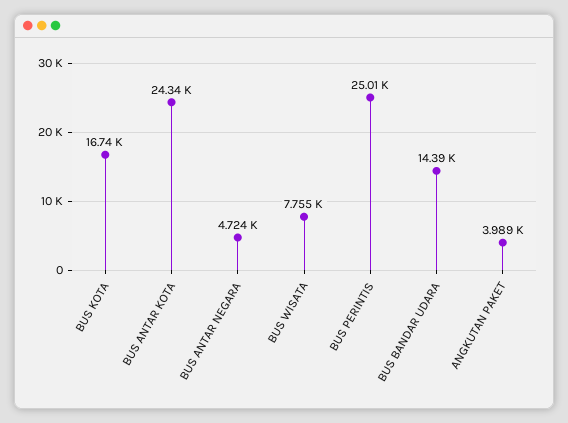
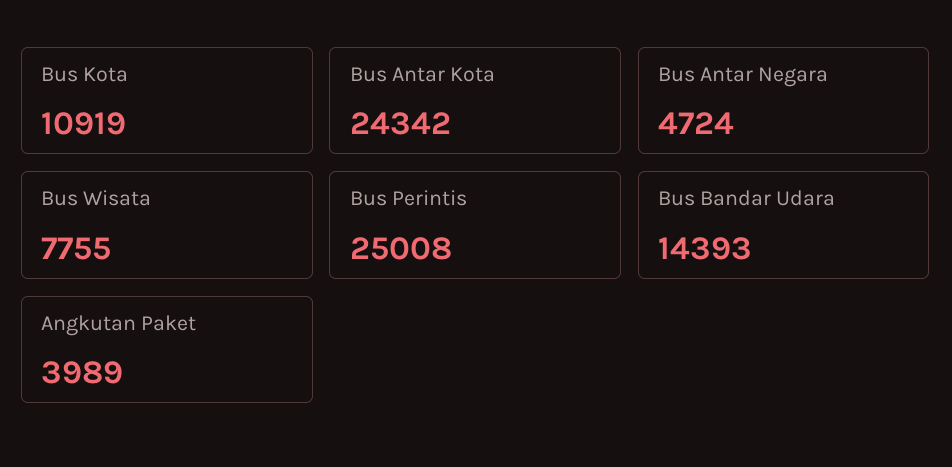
  {
-   "BUS KOTA": 16740,
+   "BUS KOTA": 10919,
    "BUS ANTAR KOTA": 24342,
    "BUS ANTAR NEGARA": 4724,
    "BUS WISATA": 7755,
    "BUS PERINTIS": 25008,
    "BUS BANDAR UDARA": 14393,
    "ANGKUTAN PAKET": 3989
  }

